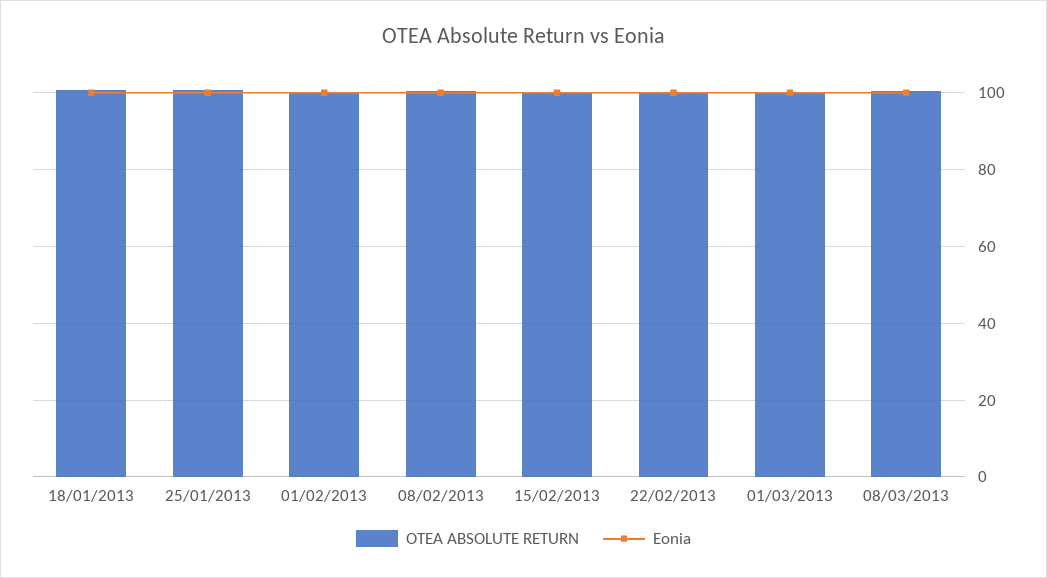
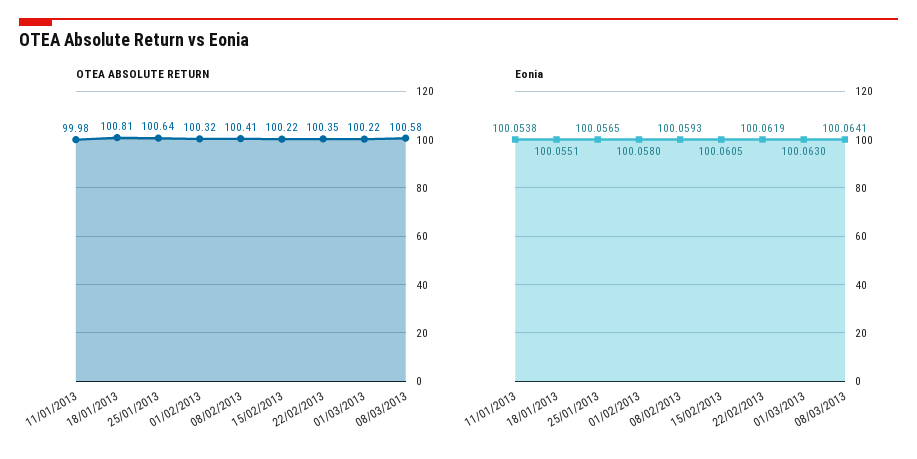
  {
    "OTEA ABSOLUTE RETURN": {
      "18/01/2013": 100.81,
      "25/01/2013": 100.64,
      "01/02/2013": 100.32,
      "08/02/2013": 100.41,
      "15/02/2013": 100.22,
      "22/02/2013": 100.35,
      "01/03/2013": 100.22,
-     "08/03/2013": 100.58
+     "08/03/2013": 100.58,
+     "11/01/2013": 99.98
    },
    "Eonia": {
      "18/01/2013": 100.0551,
      "25/01/2013": 100.0565,
      "01/02/2013": 100.058,
      "08/02/2013": 100.0593,
      "15/02/2013": 100.0605,
      "22/02/2013": 100.0619,
      "01/03/2013": 100.063,
-     "08/03/2013": 100.0641
+     "08/03/2013": 100.0641,
+     "11/01/2013": 100.0538
    }
  }

